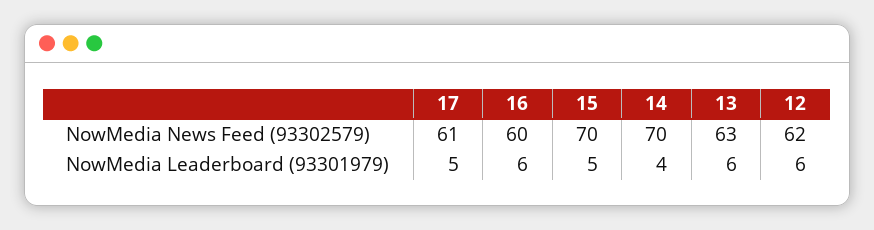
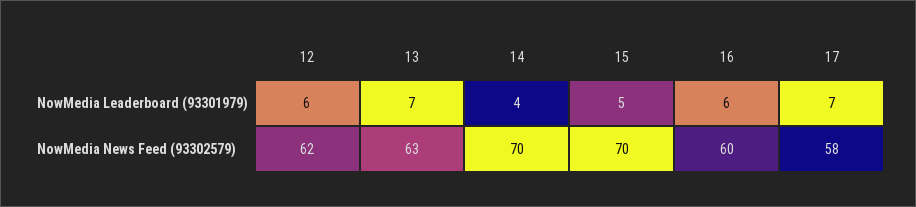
  {
    "17": {
-     "NowMedia News Feed (93302579)": 61,
+     "NowMedia News Feed (93302579)": 58,
-     "NowMedia Leaderboard (93301979)": 5
+     "NowMedia Leaderboard (93301979)": 7
    },
    "16": {
      "NowMedia News Feed (93302579)": 60,
      "NowMedia Leaderboard (93301979)": 6
    },
    "15": {
      "NowMedia News Feed (93302579)": 70,
      "NowMedia Leaderboard (93301979)": 5
    },
    "14": {
      "NowMedia News Feed (93302579)": 70,
      "NowMedia Leaderboard (93301979)": 4
    },
    "13": {
      "NowMedia News Feed (93302579)": 63,
-     "NowMedia Leaderboard (93301979)": 6
+     "NowMedia Leaderboard (93301979)": 7
    },
    "12": {
      "NowMedia News Feed (93302579)": 62,
      "NowMedia Leaderboard (93301979)": 6
    }
  }

